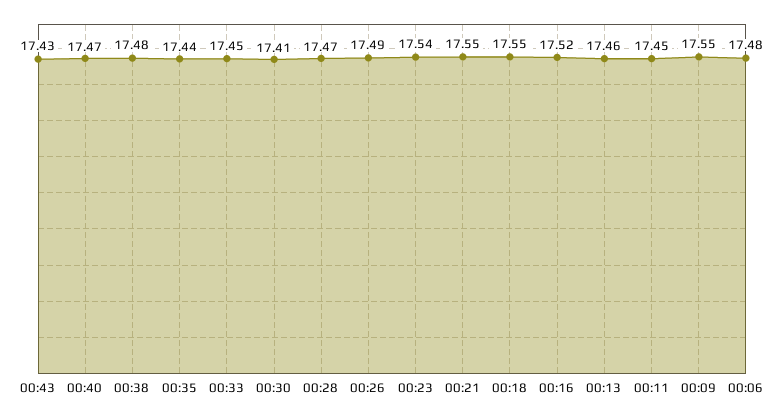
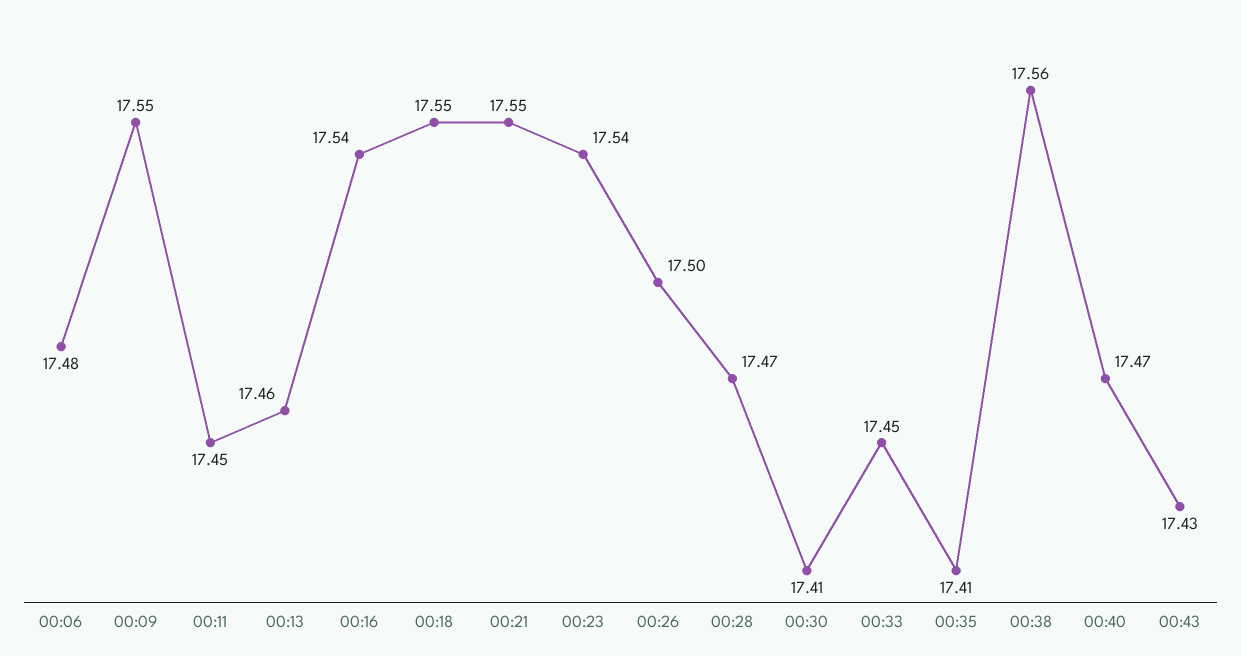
  {
    "00:43": 17.43,
    "00:40": 17.47,
-   "00:38": 17.48,
+   "00:38": 17.56,
-   "00:35": 17.44,
+   "00:35": 17.41,
    "00:33": 17.45,
    "00:30": 17.41,
    "00:28": 17.47,
-   "00:26": 17.49,
+   "00:26": 17.5,
    "00:23": 17.54,
    "00:21": 17.55,
    "00:18": 17.55,
-   "00:16": 17.52,
+   "00:16": 17.54,
    "00:13": 17.46,
    "00:11": 17.45,
    "00:09": 17.55,
    "00:06": 17.48
  }

